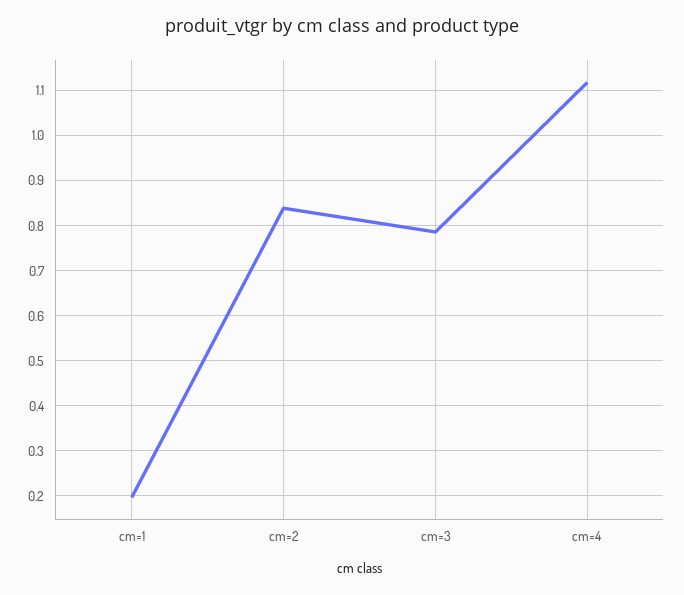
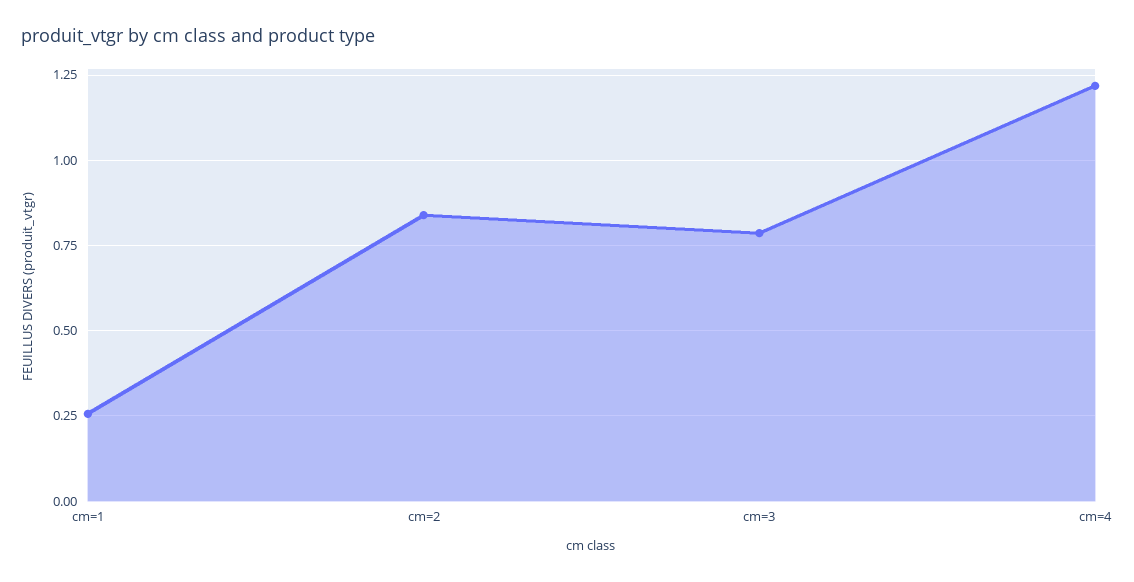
  {
-   "cm=1": 0.2,
+   "cm=1": 0.25,
    "cm=2": 0.84,
    "cm=3": 0.78,
-   "cm=4": 1.12
+   "cm=4": 1.225
  }

